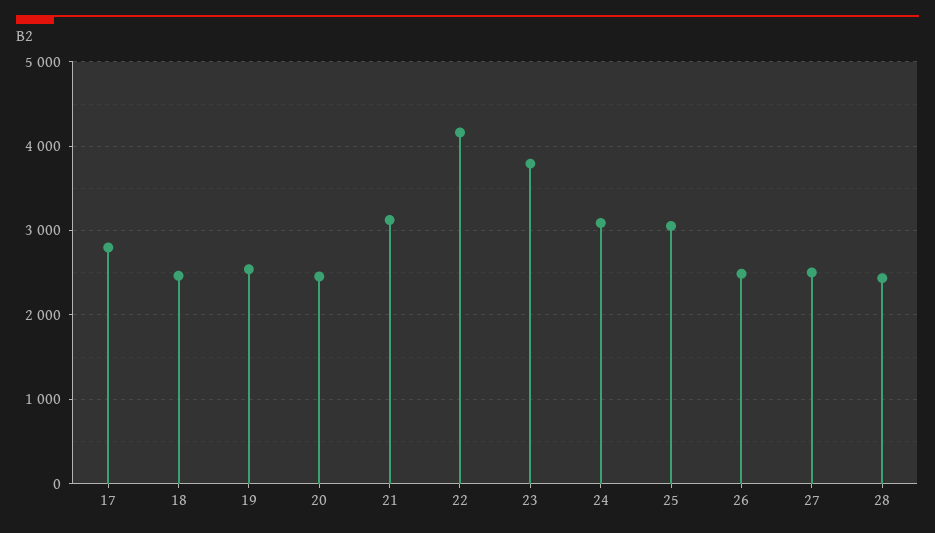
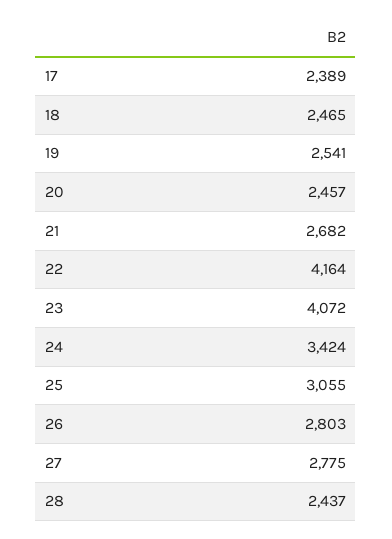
  {
-   "17": 2800,
+   "17": 2389,
    "18": 2465,
    "19": 2541,
    "20": 2457,
-   "21": 3100,
+   "21": 2682,
    "22": 4164,
-   "23": 3800,
+   "23": 4072,
-   "24": 3100,
+   "24": 3424,
    "25": 3055,
-   "26": 2500,
+   "26": 2803,
-   "27": 2500,
+   "27": 2775,
    "28": 2437
  }

